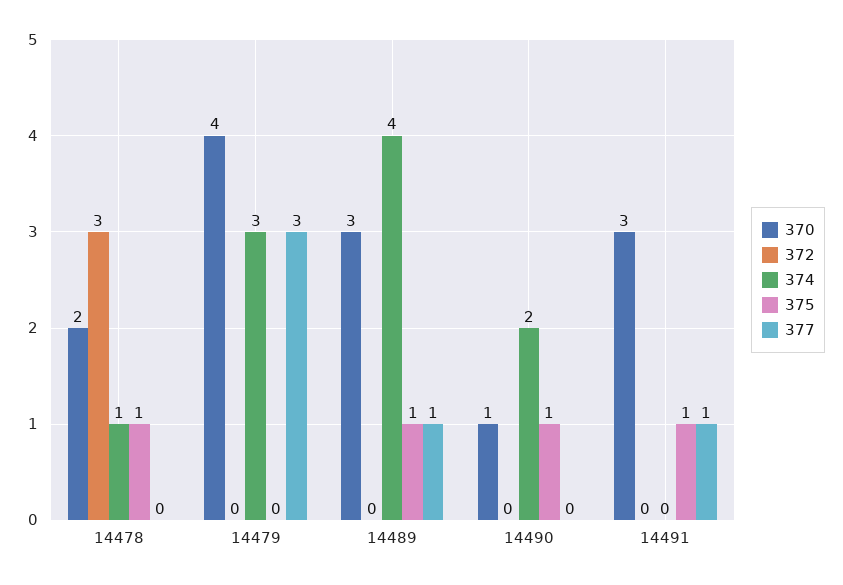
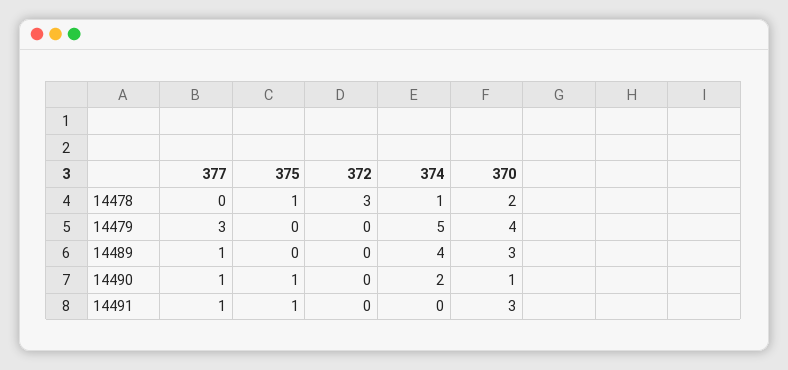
  {
    "370": {
      "14478": 2,
      "14479": 4,
      "14489": 3,
      "14490": 1,
      "14491": 3
    },
    "372": {
      "14478": 3,
      "14479": 0,
      "14489": 0,
      "14490": 0,
      "14491": 0
    },
    "374": {
      "14478": 1,
-     "14479": 3,
+     "14479": 5,
      "14489": 4,
      "14490": 2,
      "14491": 0
    },
    "375": {
      "14478": 1,
      "14479": 0,
-     "14489": 1,
+     "14489": 0,
      "14490": 1,
      "14491": 1
    },
    "377": {
      "14478": 0,
      "14479": 3,
      "14489": 1,
-     "14490": 0,
+     "14490": 1,
      "14491": 1
    }
  }

